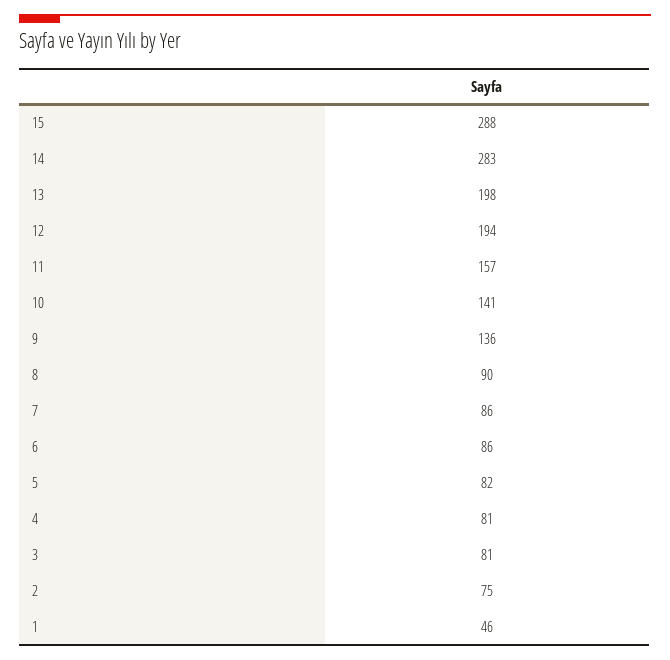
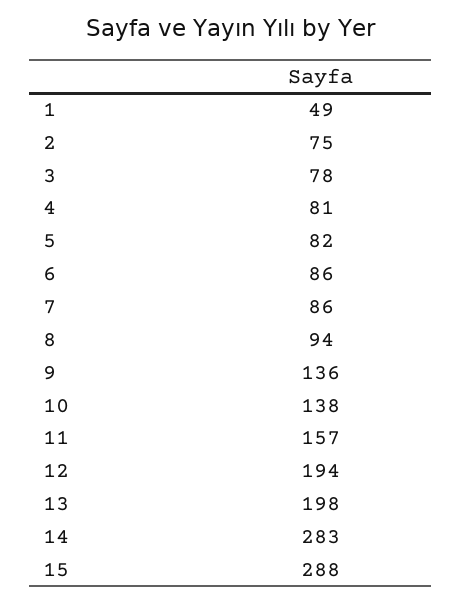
  {
    "15": 288,
    "14": 283,
    "13": 198,
    "12": 194,
    "11": 157,
-   "10": 141,
+   "10": 138,
    "9": 136,
-   "8": 90,
+   "8": 94,
    "7": 86,
    "6": 86,
    "5": 82,
    "4": 81,
-   "3": 81,
+   "3": 78,
    "2": 75,
-   "1": 46
+   "1": 49
  }

